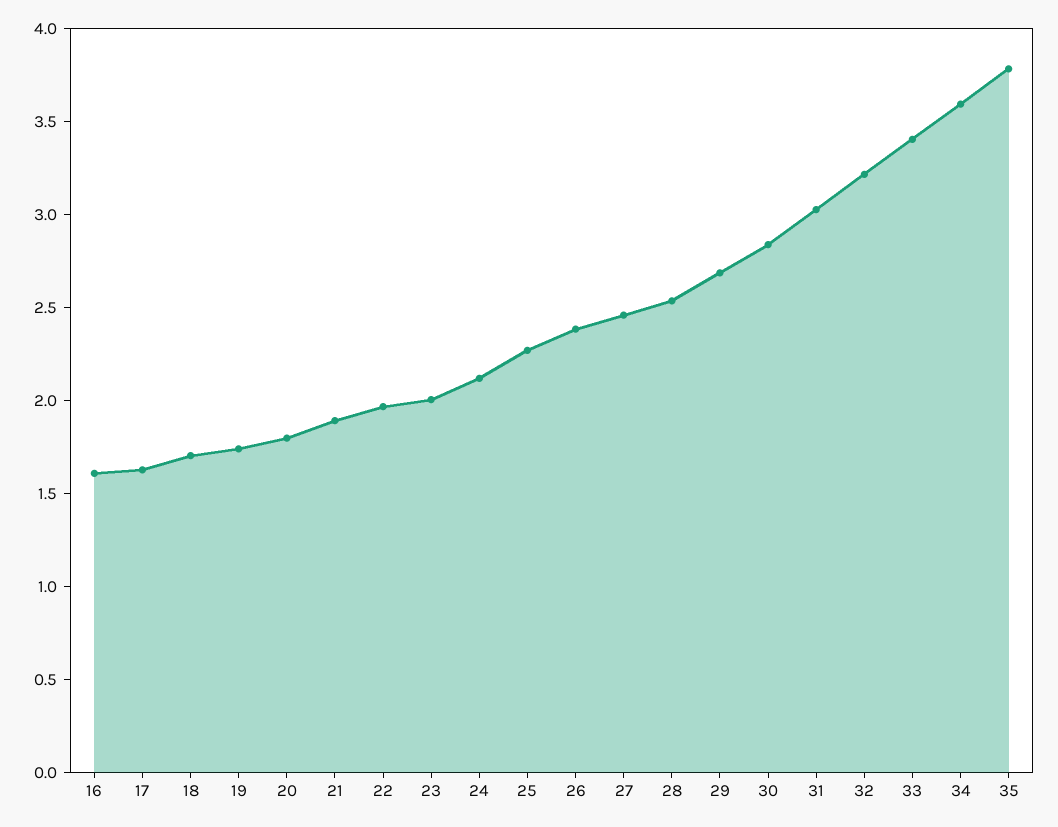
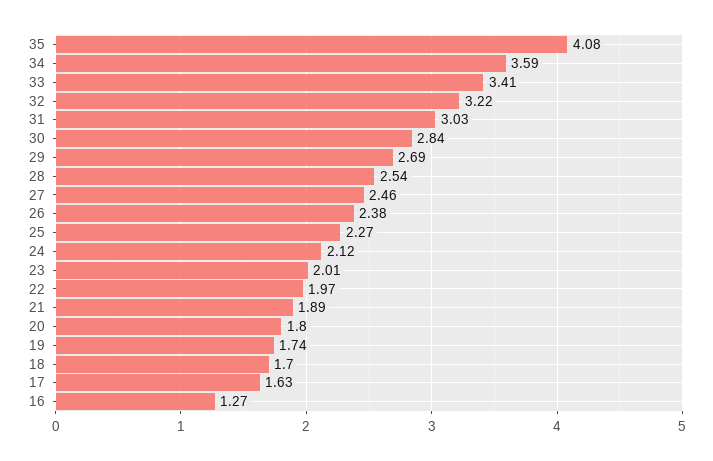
  {
-   "16": 1.6,
+   "16": 1.27,
    "17": 1.63,
    "18": 1.7,
    "19": 1.74,
    "20": 1.8,
    "21": 1.89,
    "22": 1.97,
    "23": 2.01,
    "24": 2.12,
    "25": 2.27,
    "26": 2.38,
    "27": 2.46,
    "28": 2.54,
    "29": 2.69,
    "30": 2.84,
    "31": 3.03,
    "32": 3.22,
    "33": 3.41,
    "34": 3.59,
-   "35": 3.8
+   "35": 4.08
  }

